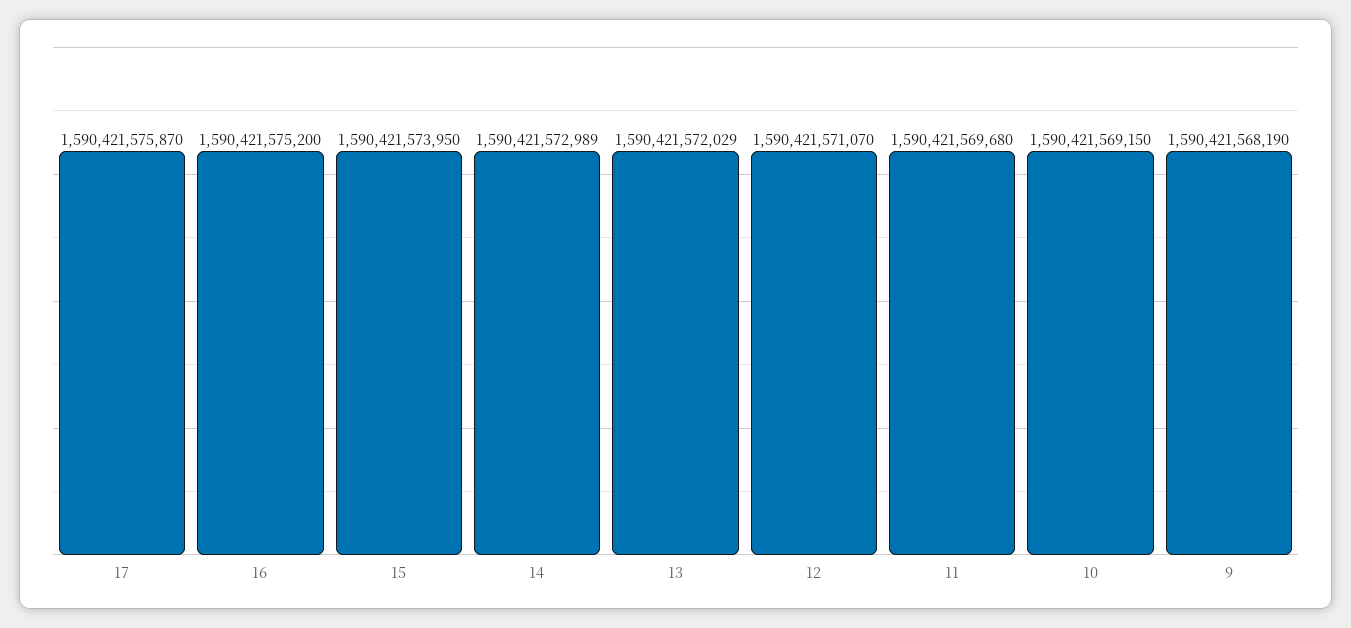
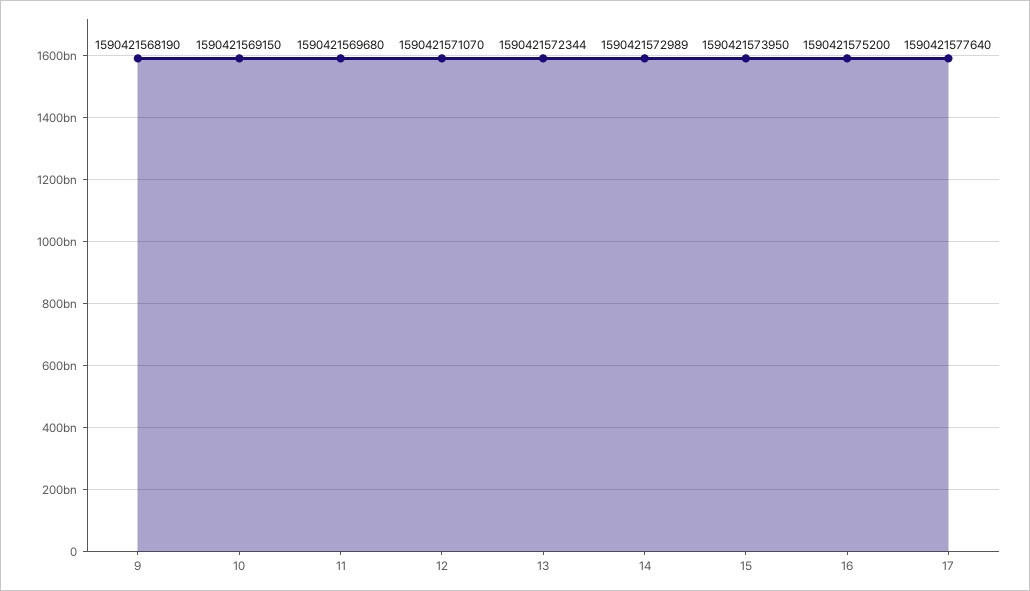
  {
-   "17": 1590421575870,
+   "17": 1590421577640,
    "16": 1590421575200,
    "15": 1590421573950,
    "14": 1590421572989,
-   "13": 1590421572029,
+   "13": 1590421572344,
    "12": 1590421571070,
    "11": 1590421569680,
    "10": 1590421569150,
    "9": 1590421568190
  }

